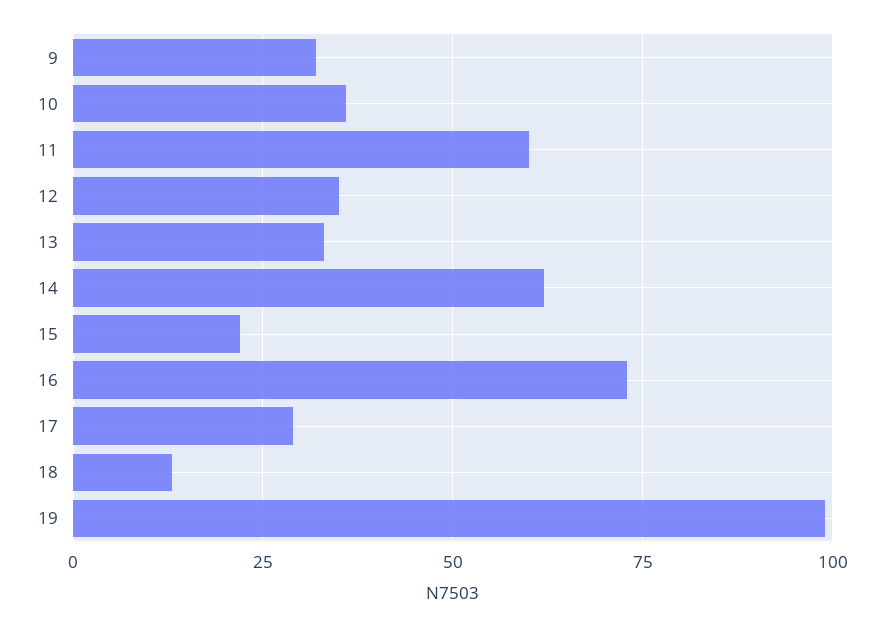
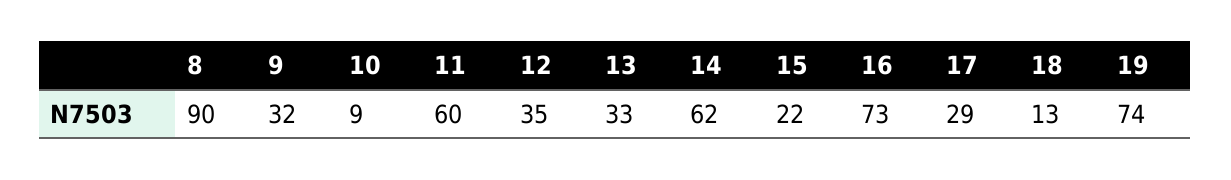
  {
    "9": 32,
-   "10": 35,
+   "10": 9,
    "11": 60,
    "12": 35,
    "13": 33,
    "14": 62,
    "15": 22,
    "16": 73,
    "17": 29,
    "18": 13,
-   "19": 100
+   "19": 74,
+   "8": 90
  }

